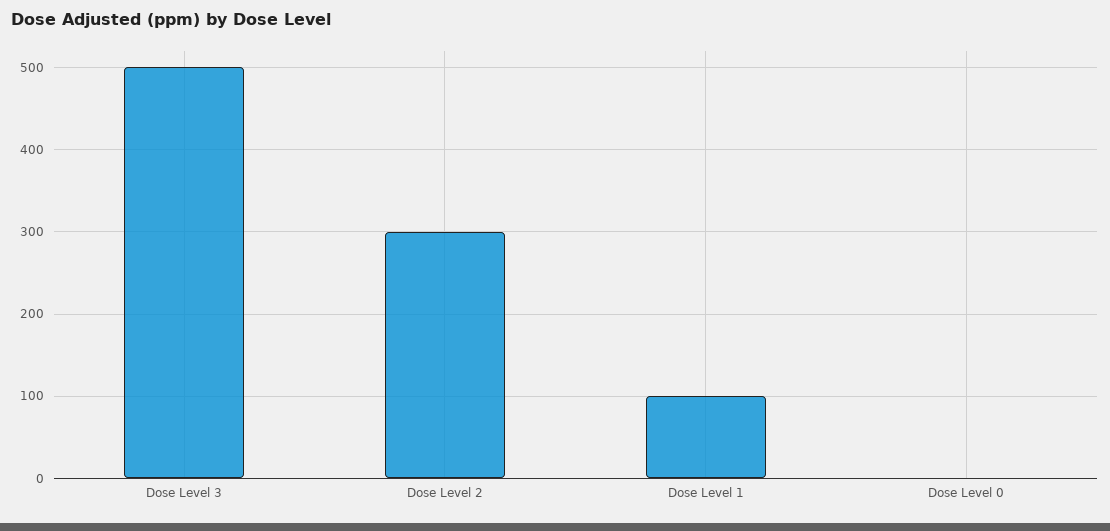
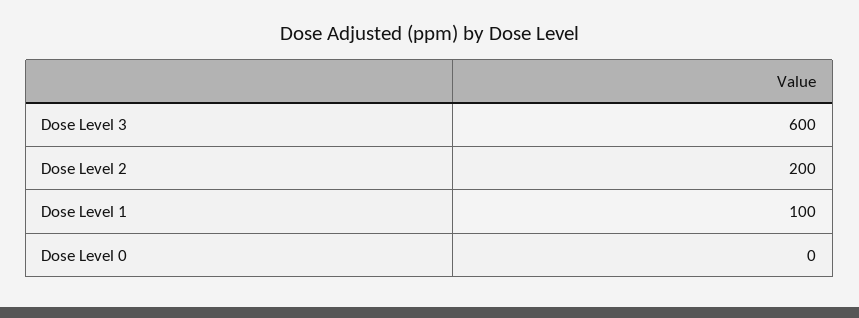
  {
-   "Dose Level 3": 500,
+   "Dose Level 3": 600,
-   "Dose Level 2": 300,
+   "Dose Level 2": 200,
    "Dose Level 1": 100,
    "Dose Level 0": 0
  }

